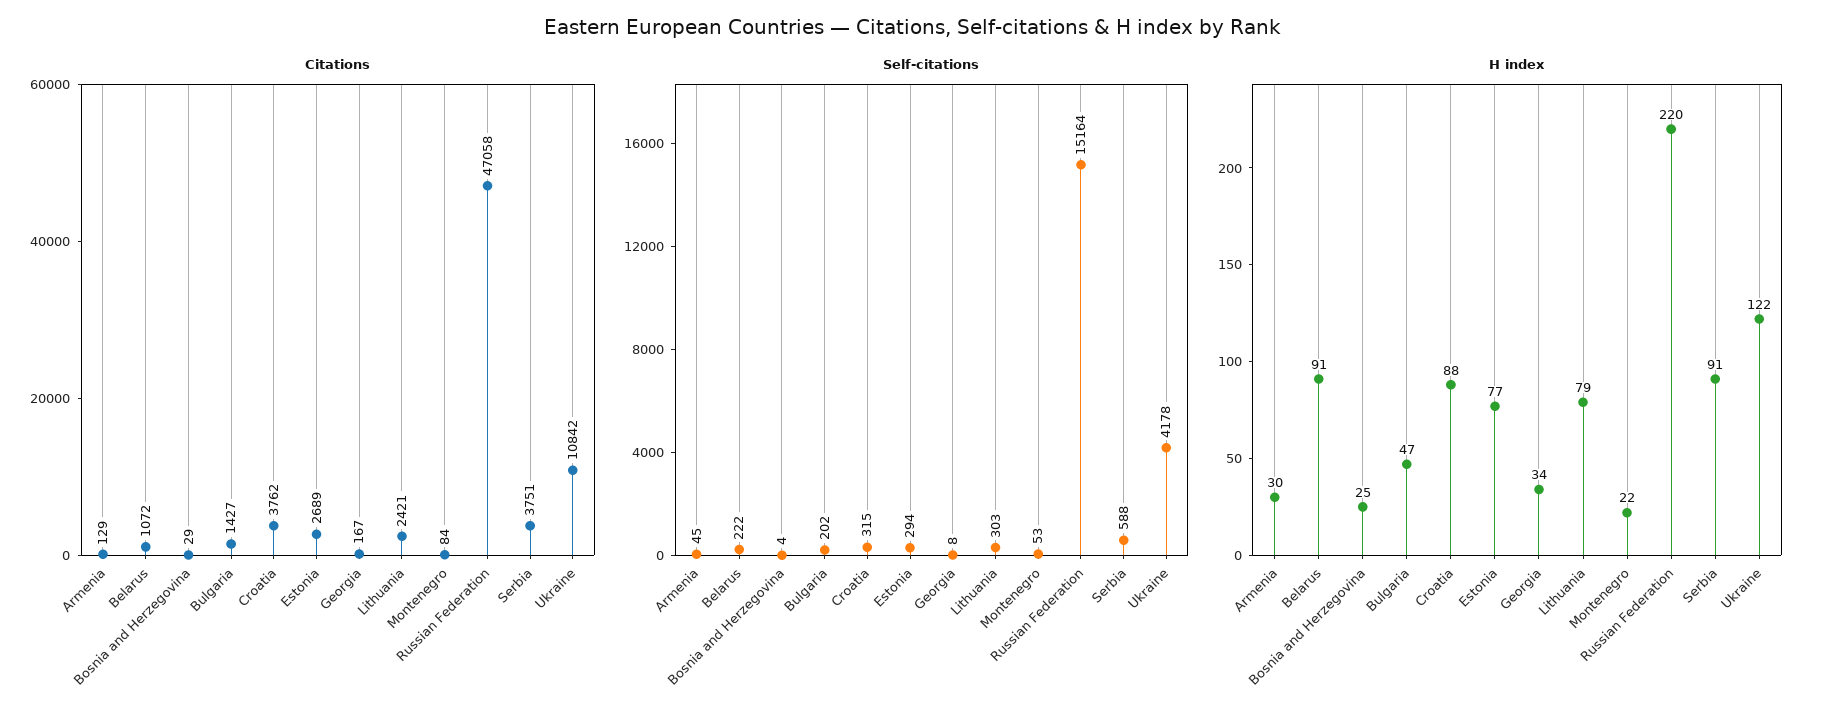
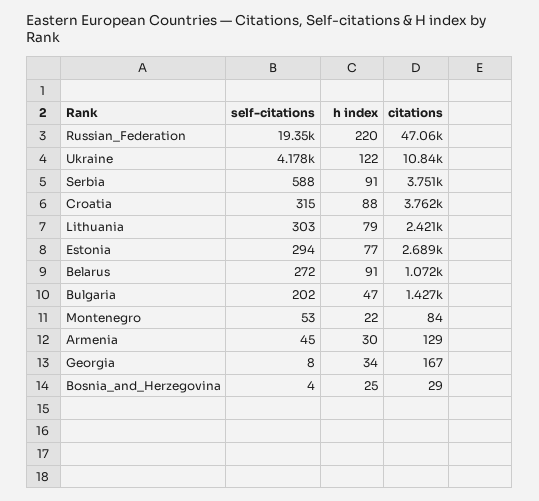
  {
    "Citations": {
      "Armenia": 129,
      "Belarus": 1072,
      "Bosnia and Herzegovina": 29,
      "Bulgaria": 1427,
      "Croatia": 3762,
      "Estonia": 2689,
      "Georgia": 167,
      "Lithuania": 2421,
      "Montenegro": 84,
      "Russian Federation": 47058,
      "Serbia": 3751,
      "Ukraine": 10842
    },
    "Self-citations": {
      "Armenia": 45,
-     "Belarus": 222,
+     "Belarus": 272,
      "Bosnia and Herzegovina": 4,
      "Bulgaria": 202,
      "Croatia": 315,
      "Estonia": 294,
      "Georgia": 8,
      "Lithuania": 303,
      "Montenegro": 53,
-     "Russian Federation": 15164,
+     "Russian Federation": 19350,
      "Serbia": 588,
      "Ukraine": 4178
    },
    "H index": {
      "Armenia": 30,
      "Belarus": 91,
      "Bosnia and Herzegovina": 25,
      "Bulgaria": 47,
      "Croatia": 88,
      "Estonia": 77,
      "Georgia": 34,
      "Lithuania": 79,
      "Montenegro": 22,
      "Russian Federation": 220,
      "Serbia": 91,
      "Ukraine": 122
    }
  }

